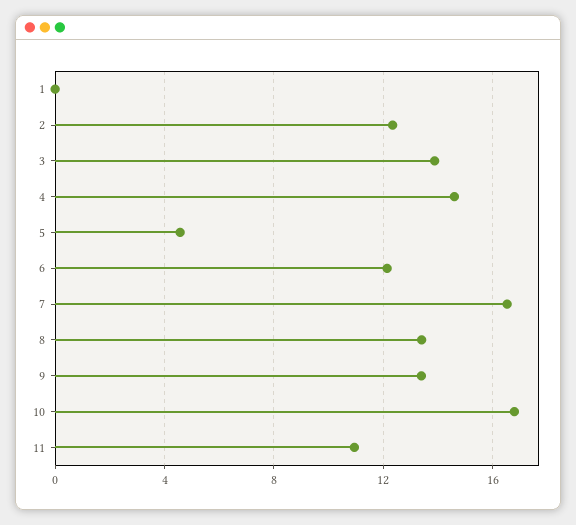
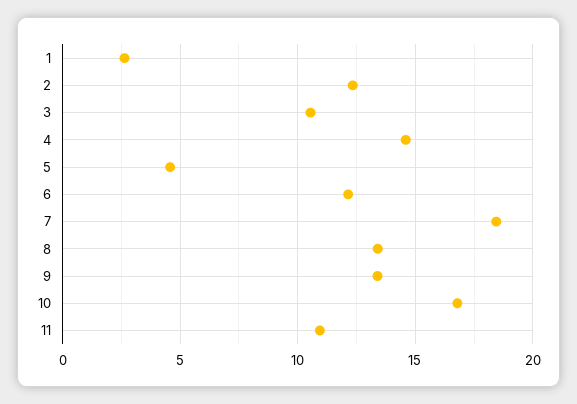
  {
-   "1": 0,
+   "1": 2.5,
    "2": 12.5,
-   "3": 14,
+   "3": 10.5,
    "4": 14.5,
    "5": 4.5,
    "6": 12,
-   "7": 16.5,
+   "7": 18.5,
    "8": 13.5,
    "9": 13.5,
    "10": 17,
    "11": 11
  }

